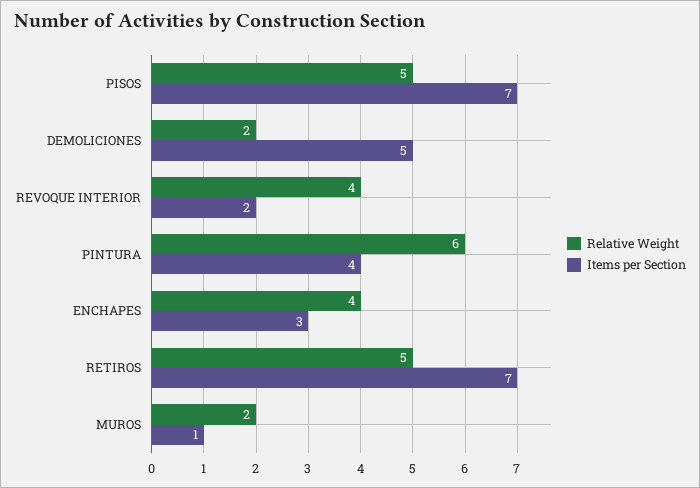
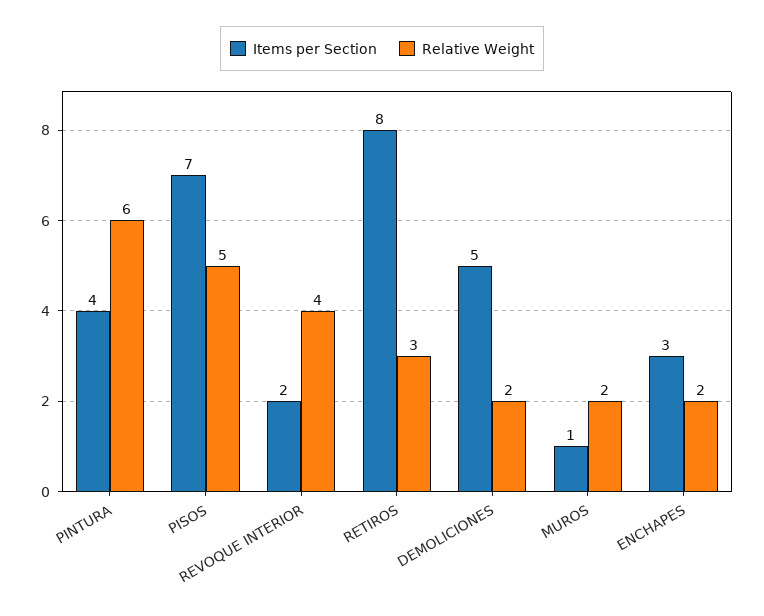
  {
    "Relative Weight": {
      "PISOS": 5,
      "DEMOLICIONES": 2,
      "REVOQUE INTERIOR": 4,
      "PINTURA": 6,
-     "ENCHAPES": 4,
+     "ENCHAPES": 2,
-     "RETIROS": 5,
+     "RETIROS": 3,
      "MUROS": 2
    },
    "Items per Section": {
      "PISOS": 7,
      "DEMOLICIONES": 5,
      "REVOQUE INTERIOR": 2,
      "PINTURA": 4,
      "ENCHAPES": 3,
-     "RETIROS": 7,
+     "RETIROS": 8,
      "MUROS": 1
    }
  }

